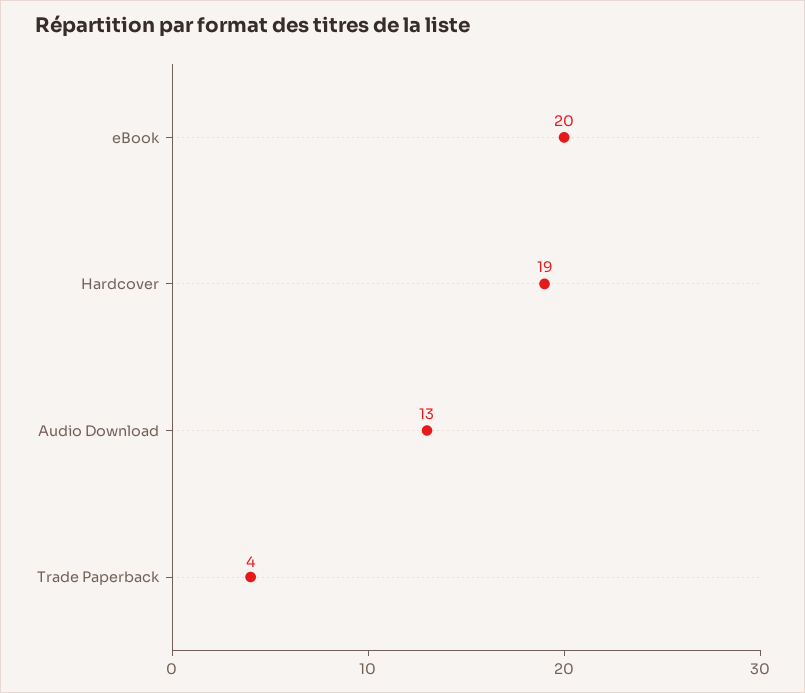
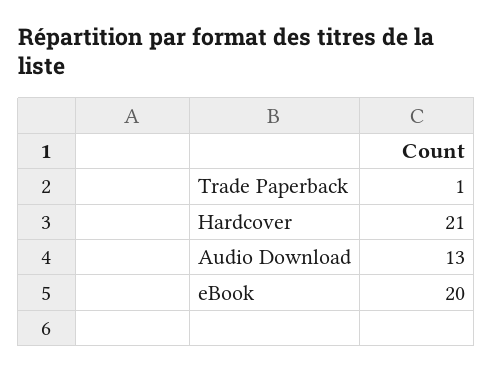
  {
    "eBook": 20,
-   "Hardcover": 19,
+   "Hardcover": 21,
    "Audio Download": 13,
-   "Trade Paperback": 4
+   "Trade Paperback": 1
  }

